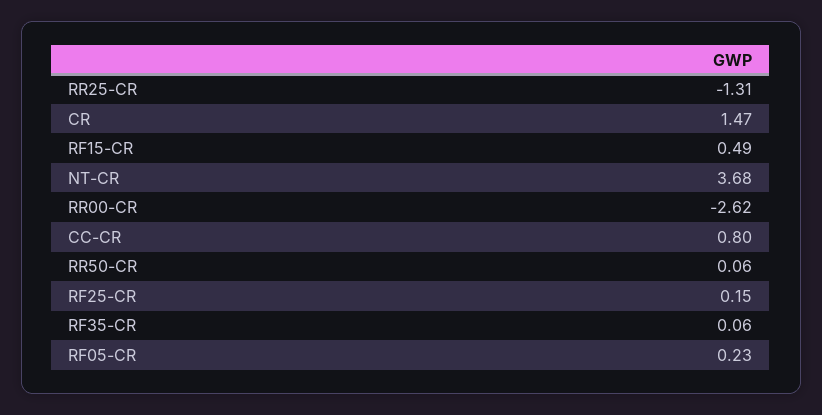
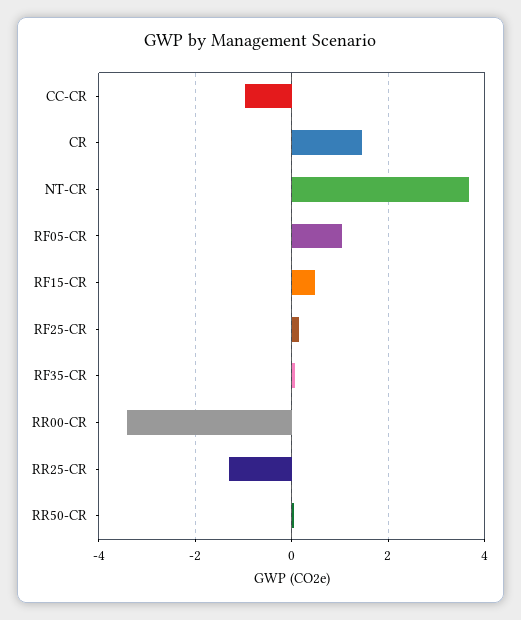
  {
    "RR25-CR": -1.31,
    "CR": 1.47,
    "RF15-CR": 0.49,
    "NT-CR": 3.68,
-   "RR00-CR": -2.62,
+   "RR00-CR": -3.4,
-   "CC-CR": 0.8,
+   "CC-CR": -1,
    "RR50-CR": 0.06,
    "RF25-CR": 0.15,
    "RF35-CR": 0.06,
-   "RF05-CR": 0.23
+   "RF05-CR": 1
  }

